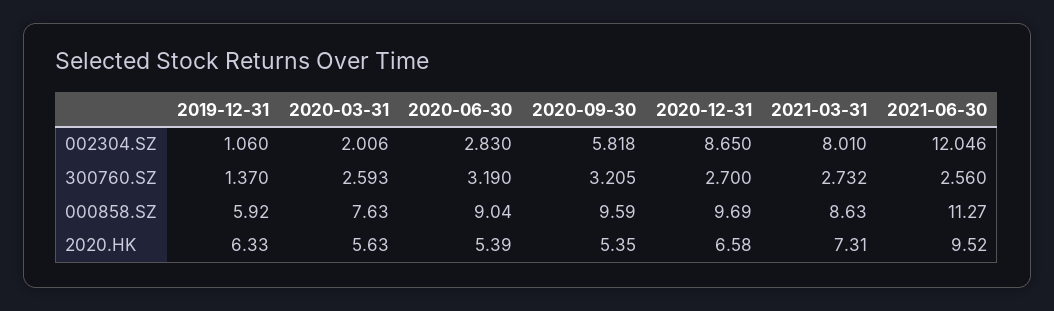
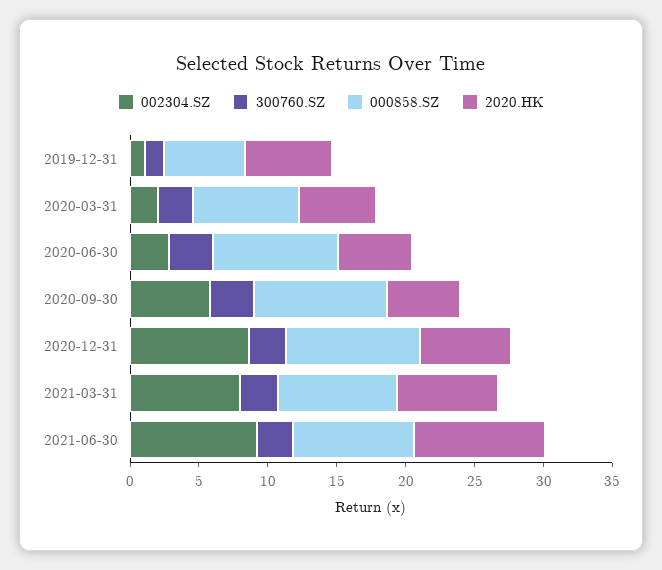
  {
    "002304.SZ": {
      "2019-12-31": 1.06,
      "2020-03-31": 2.006,
      "2020-06-30": 2.83,
      "2020-09-30": 5.818,
      "2020-12-31": 8.65,
      "2021-03-31": 8.01,
-     "2021-06-30": 12.046
+     "2021-06-30": 9
    },
    "300760.SZ": {
      "2019-12-31": 1.37,
      "2020-03-31": 2.593,
      "2020-06-30": 3.19,
      "2020-09-30": 3.205,
      "2020-12-31": 2.7,
      "2021-03-31": 2.732,
      "2021-06-30": 2.56
    },
    "000858.SZ": {
      "2019-12-31": 5.92,
      "2020-03-31": 7.63,
      "2020-06-30": 9.04,
      "2020-09-30": 9.59,
      "2020-12-31": 9.69,
      "2021-03-31": 8.63,
-     "2021-06-30": 11.27
+     "2021-06-30": 9
    },
    "2020.HK": {
      "2019-12-31": 6.33,
      "2020-03-31": 5.63,
      "2020-06-30": 5.39,
      "2020-09-30": 5.35,
      "2020-12-31": 6.58,
      "2021-03-31": 7.31,
      "2021-06-30": 9.52
    }
  }

